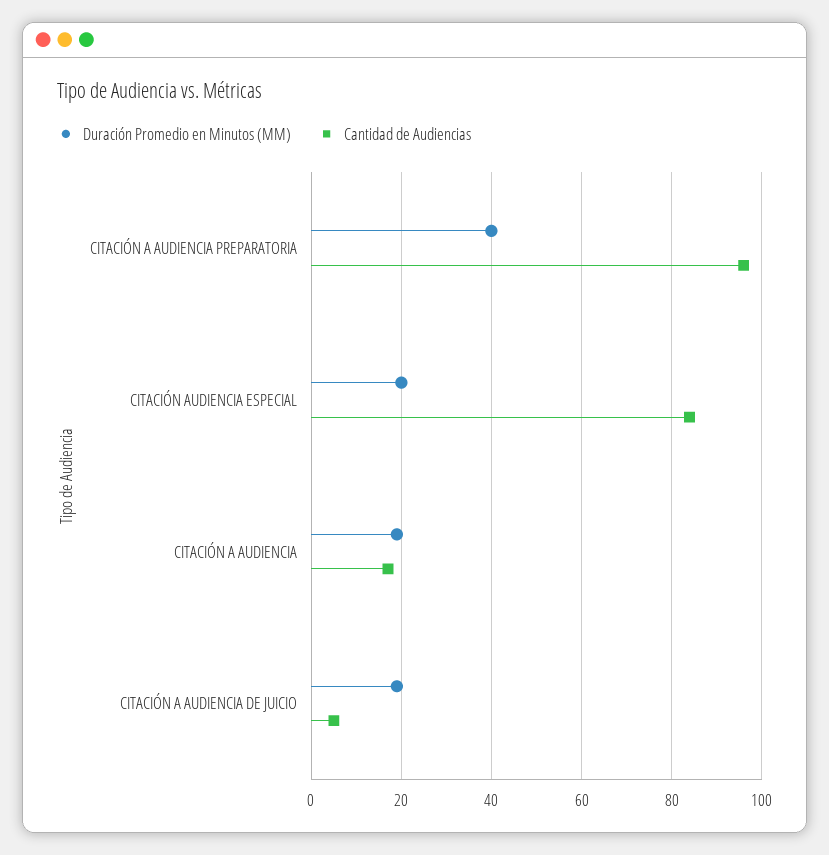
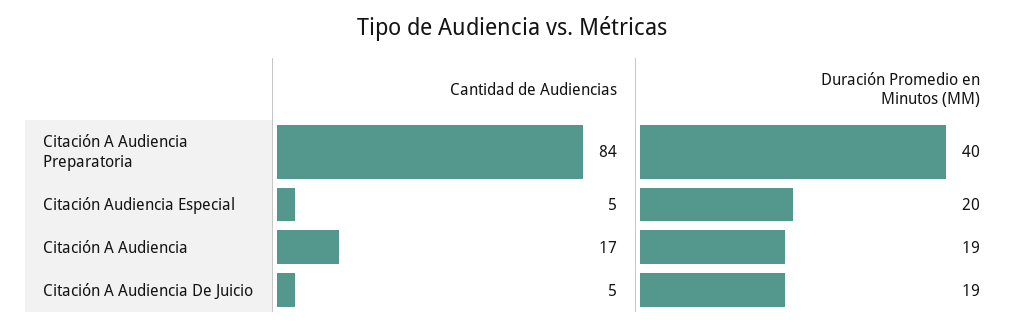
  {
    "Duración Promedio en Minutos (MM)": {
      "CITACIÓN A AUDIENCIA PREPARATORIA": 40,
      "CITACIÓN AUDIENCIA ESPECIAL": 20,
      "CITACIÓN A AUDIENCIA": 19,
      "CITACIÓN A AUDIENCIA DE JUICIO": 19
    },
    "Cantidad de Audiencias": {
-     "CITACIÓN A AUDIENCIA PREPARATORIA": 95,
+     "CITACIÓN A AUDIENCIA PREPARATORIA": 84,
-     "CITACIÓN AUDIENCIA ESPECIAL": 85,
+     "CITACIÓN AUDIENCIA ESPECIAL": 5,
      "CITACIÓN A AUDIENCIA": 17,
      "CITACIÓN A AUDIENCIA DE JUICIO": 5
    }
  }

